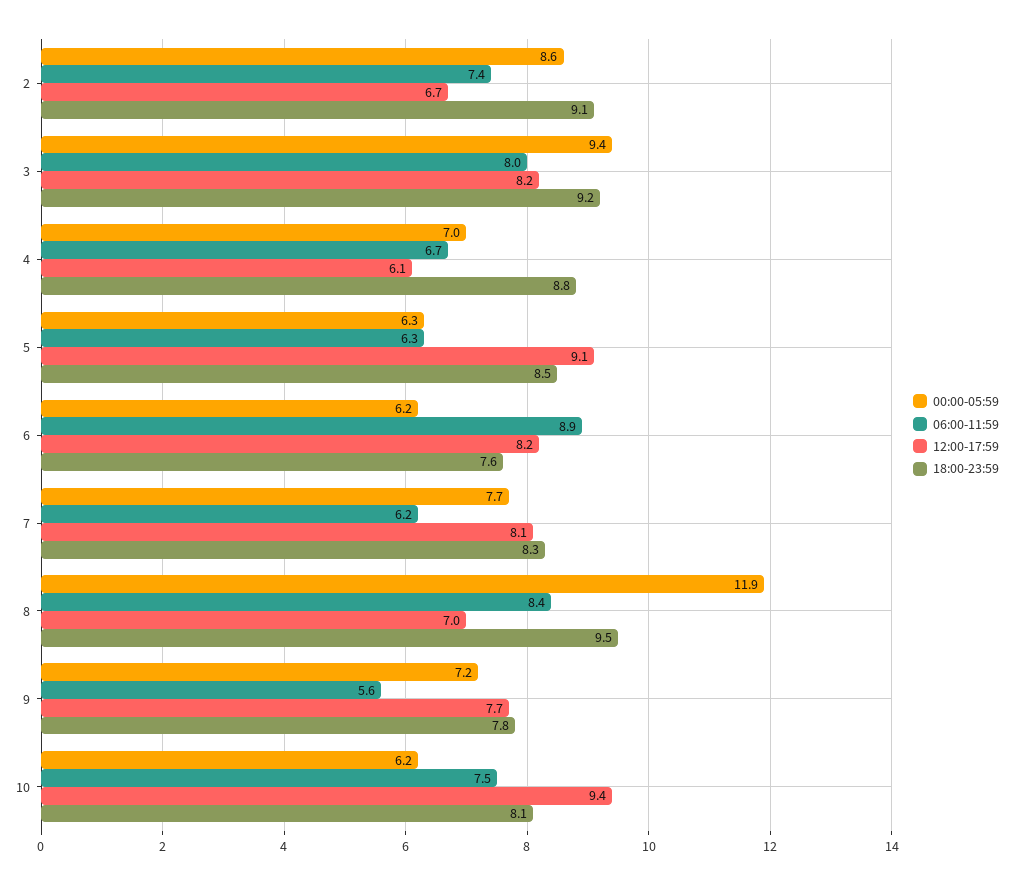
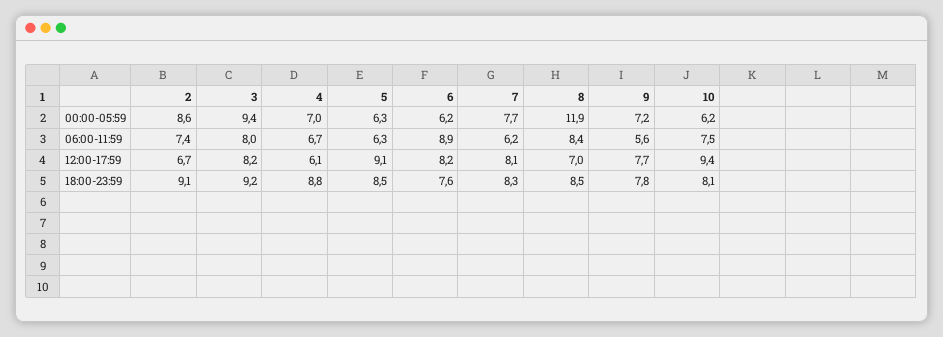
  {
    "00:00-05:59": {
      "2": 8.6,
      "3": 9.4,
      "4": 7,
      "5": 6.3,
      "6": 6.2,
      "7": 7.7,
      "8": 11.9,
      "9": 7.2,
      "10": 6.2
    },
    "06:00-11:59": {
      "2": 7.4,
      "3": 8,
      "4": 6.7,
      "5": 6.3,
      "6": 8.9,
      "7": 6.2,
      "8": 8.4,
      "9": 5.6,
      "10": 7.5
    },
    "12:00-17:59": {
      "2": 6.7,
      "3": 8.2,
      "4": 6.1,
      "5": 9.1,
      "6": 8.2,
      "7": 8.1,
      "8": 7,
      "9": 7.7,
      "10": 9.4
    },
    "18:00-23:59": {
      "2": 9.1,
      "3": 9.2,
      "4": 8.8,
      "5": 8.5,
      "6": 7.6,
      "7": 8.3,
-     "8": 9.5,
+     "8": 8.5,
      "9": 7.8,
      "10": 8.1
    }
  }

